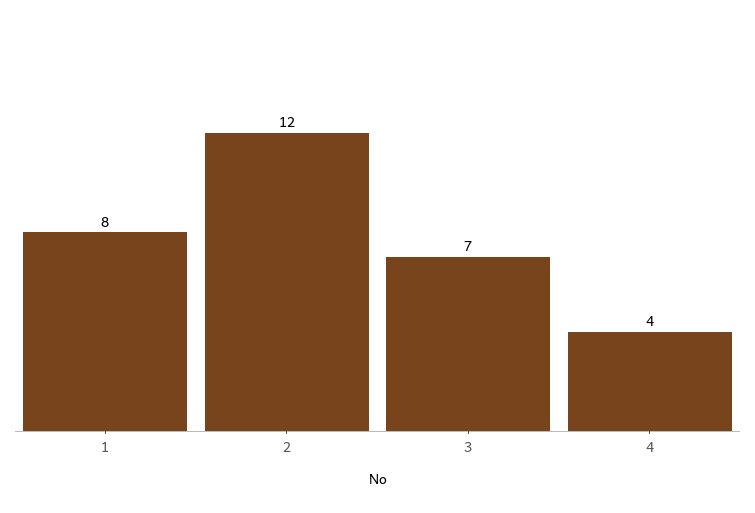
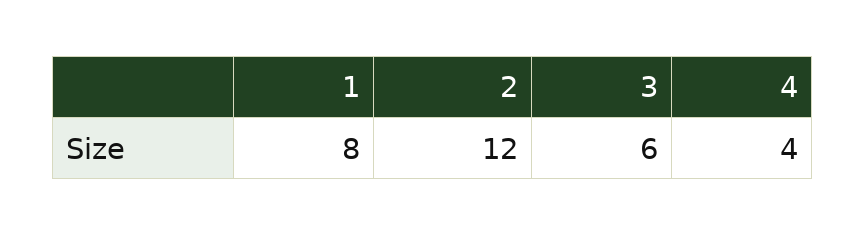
  {
    "1": 8,
    "2": 12,
-   "3": 7,
+   "3": 6,
    "4": 4
  }

